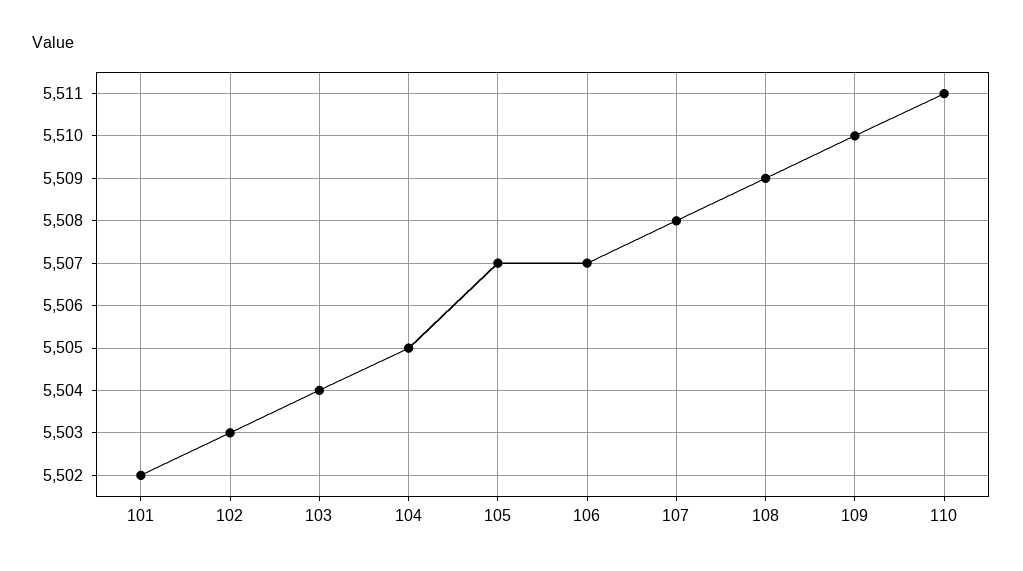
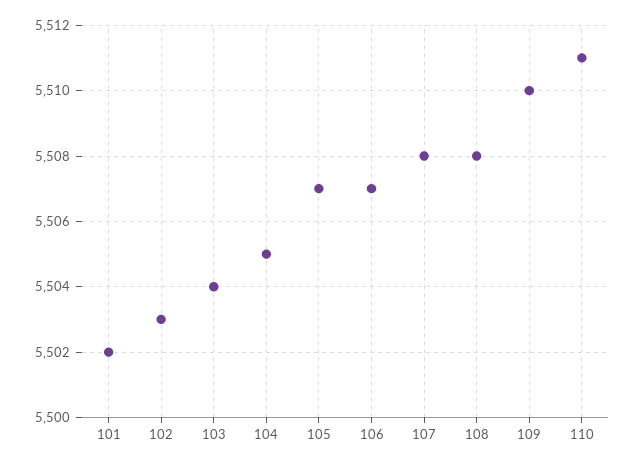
  {
    "101": 5502,
    "102": 5503,
    "103": 5504,
    "104": 5505,
    "105": 5507,
    "106": 5507,
    "107": 5508,
-   "108": 5509,
+   "108": 5508,
    "109": 5510,
    "110": 5511
  }

